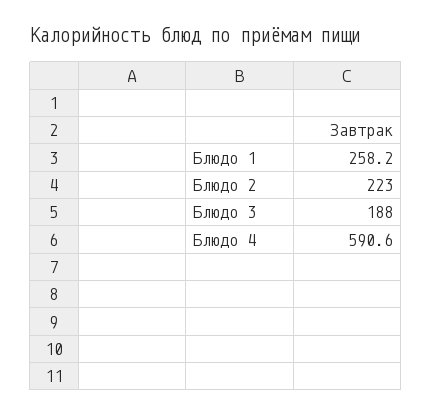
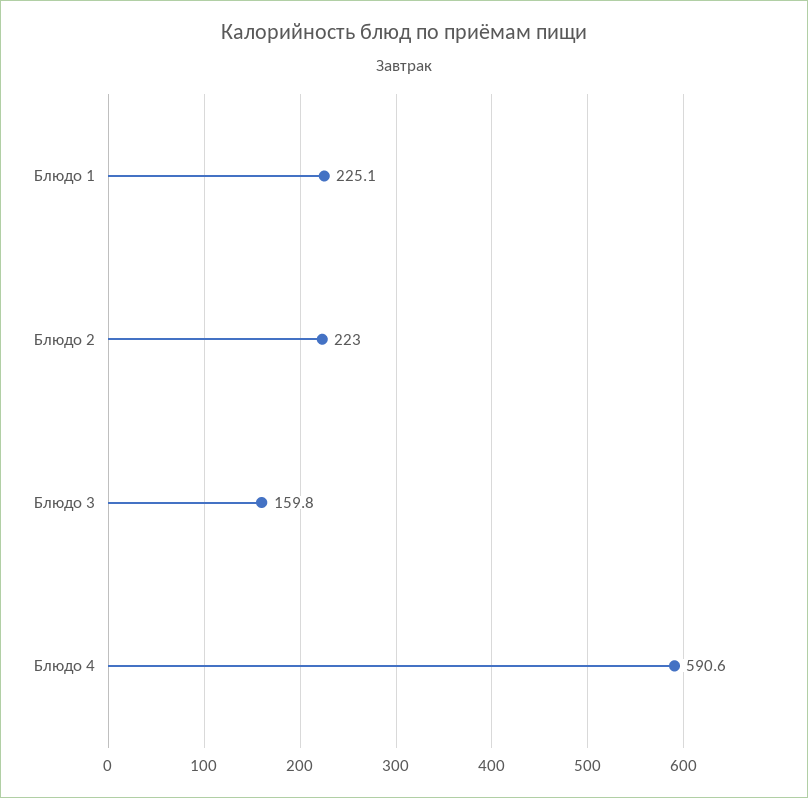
  {
-   "Блюдо 1": 258.2,
+   "Блюдо 1": 225.1,
    "Блюдо 2": 223,
-   "Блюдо 3": 188,
+   "Блюдо 3": 159.8,
    "Блюдо 4": 590.6
  }

